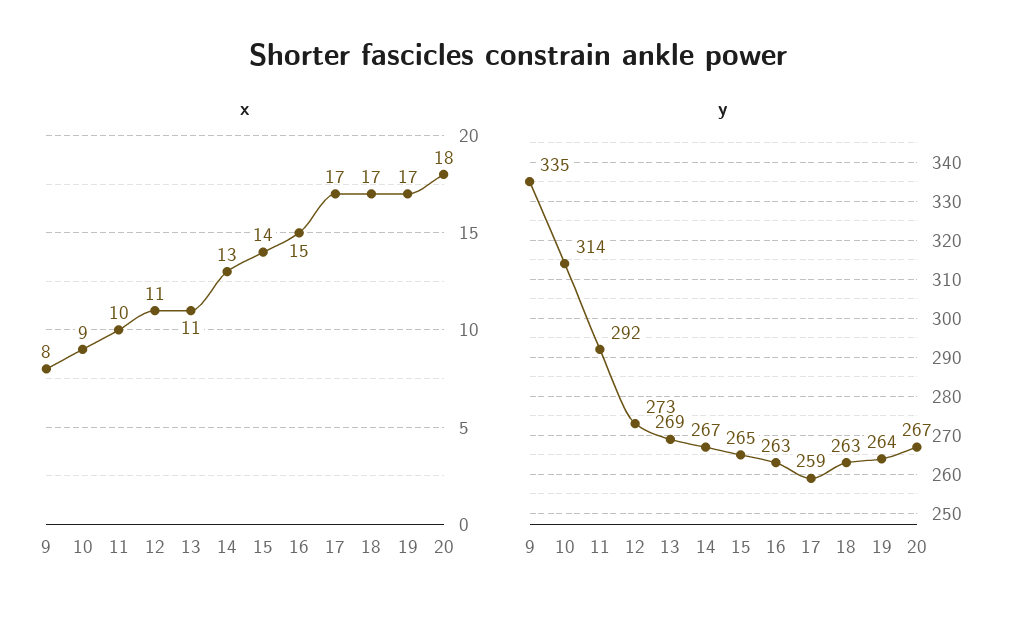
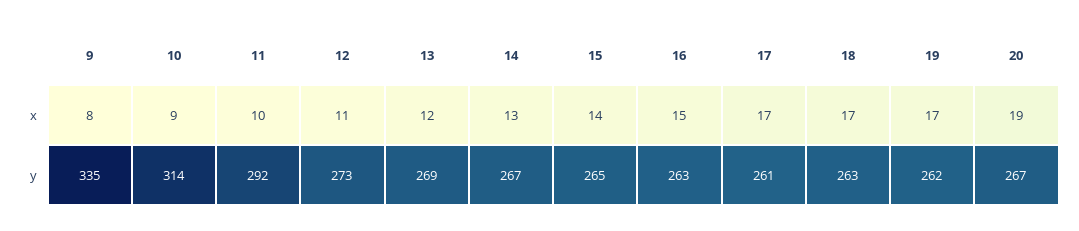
  {
    "x": {
      "9": 8,
      "10": 9,
      "11": 10,
      "12": 11,
-     "13": 11,
+     "13": 12,
      "14": 13,
      "15": 14,
      "16": 15,
      "17": 17,
      "18": 17,
      "19": 17,
-     "20": 18
+     "20": 19
    },
    "y": {
      "9": 335,
      "10": 314,
      "11": 292,
      "12": 273,
      "13": 269,
      "14": 267,
      "15": 265,
      "16": 263,
-     "17": 259,
+     "17": 261,
      "18": 263,
-     "19": 264,
+     "19": 262,
      "20": 267
    }
  }

